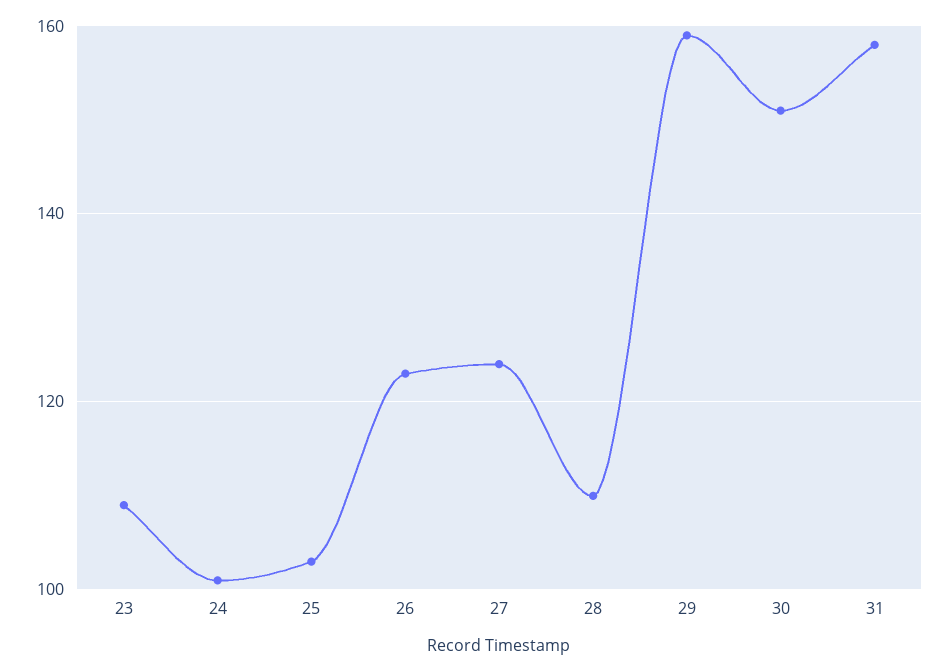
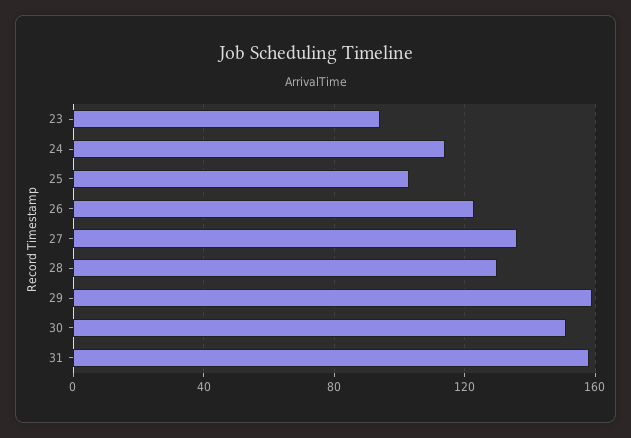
  {
-   "23": 110,
+   "23": 95,
-   "24": 100,
+   "24": 115,
    "25": 105,
    "26": 125,
-   "27": 125,
+   "27": 135,
-   "28": 110,
+   "28": 130,
    "29": 160,
    "30": 150,
    "31": 160
  }

